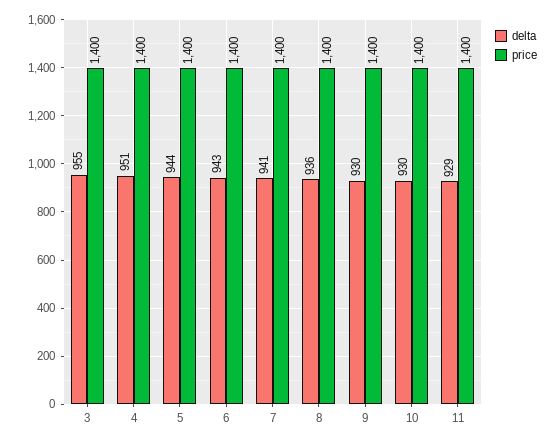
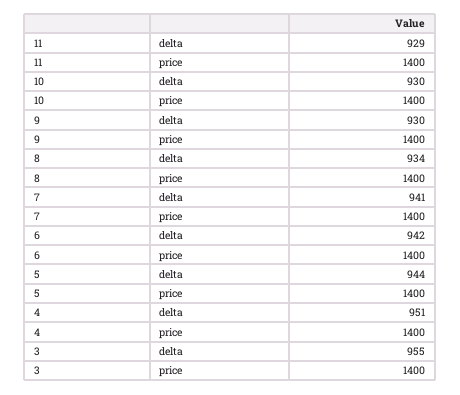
  {
    "delta": {
      "3": 955,
      "4": 951,
      "5": 944,
-     "6": 943,
+     "6": 942,
      "7": 941,
-     "8": 936,
+     "8": 934,
      "9": 930,
      "10": 930,
      "11": 929
    },
    "price": {
      "3": 1400,
      "4": 1400,
      "5": 1400,
      "6": 1400,
      "7": 1400,
      "8": 1400,
      "9": 1400,
      "10": 1400,
      "11": 1400
    }
  }

